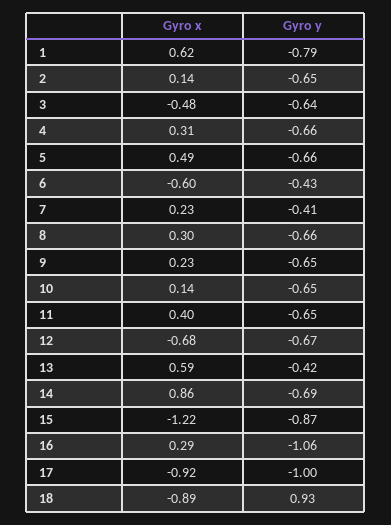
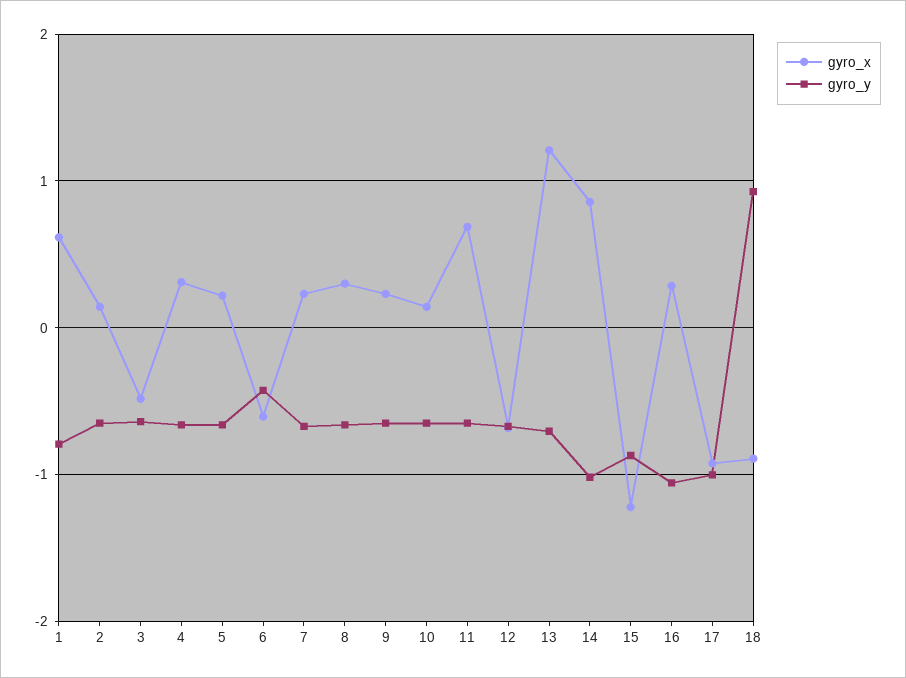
  {
    "Gyro x": {
      "1": 0.62,
      "2": 0.14,
      "3": -0.48,
      "4": 0.31,
-     "5": 0.49,
+     "5": 0.2,
      "6": -0.6,
      "7": 0.23,
      "8": 0.3,
      "9": 0.23,
      "10": 0.14,
-     "11": 0.4,
+     "11": 0.7,
      "12": -0.68,
-     "13": 0.59,
+     "13": 1.2,
      "14": 0.86,
      "15": -1.22,
      "16": 0.29,
      "17": -0.92,
      "18": -0.89
    },
    "Gyro y": {
      "1": -0.79,
      "2": -0.65,
      "3": -0.64,
      "4": -0.66,
      "5": -0.66,
      "6": -0.43,
-     "7": -0.41,
+     "7": -0.7,
      "8": -0.66,
      "9": -0.65,
      "10": -0.65,
      "11": -0.65,
      "12": -0.67,
-     "13": -0.42,
+     "13": -0.7,
-     "14": -0.69,
+     "14": -1,
      "15": -0.87,
      "16": -1.06,
      "17": -1,
      "18": 0.93
    }
  }

